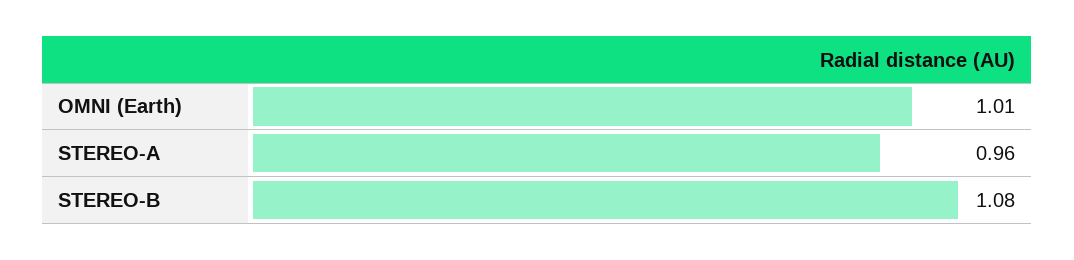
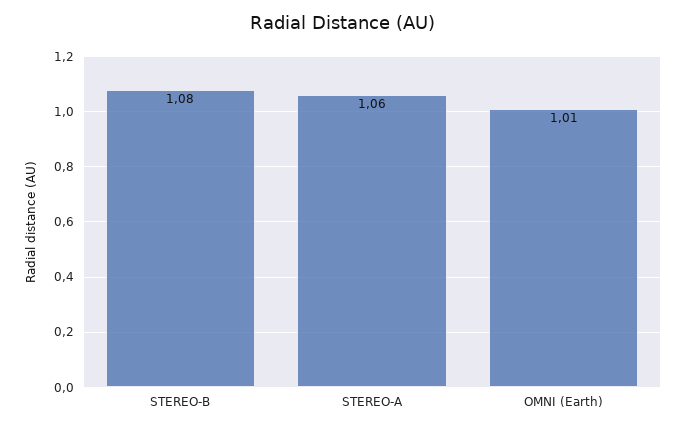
  {
    "OMNI (Earth)": 1.01,
-   "STEREO-A": 0.96,
+   "STEREO-A": 1.06,
    "STEREO-B": 1.08
  }

